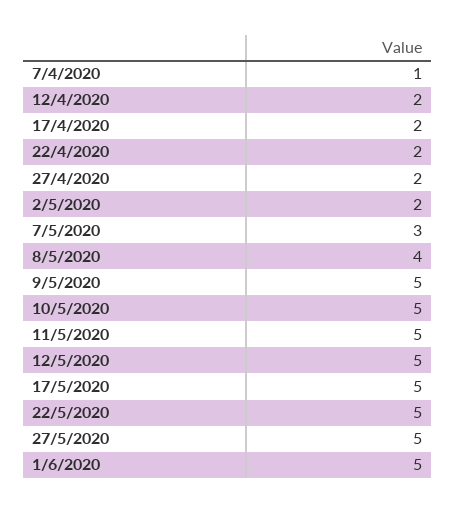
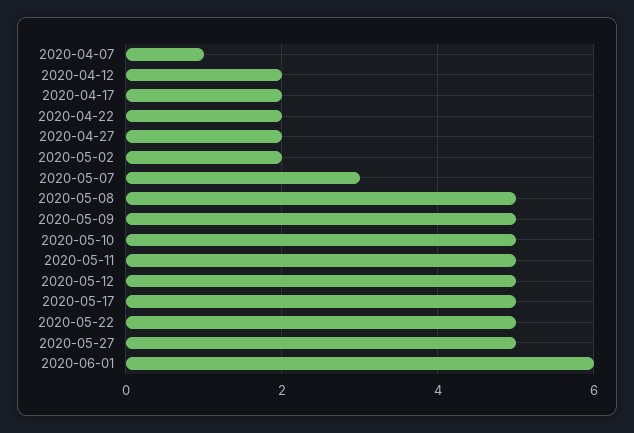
  {
    "7/4/2020": 1,
    "12/4/2020": 2,
    "17/4/2020": 2,
    "22/4/2020": 2,
    "27/4/2020": 2,
    "2/5/2020": 2,
    "7/5/2020": 3,
-   "8/5/2020": 4,
+   "8/5/2020": 5,
    "9/5/2020": 5,
    "10/5/2020": 5,
    "11/5/2020": 5,
    "12/5/2020": 5,
    "17/5/2020": 5,
    "22/5/2020": 5,
    "27/5/2020": 5,
-   "1/6/2020": 5
+   "1/6/2020": 6
  }

